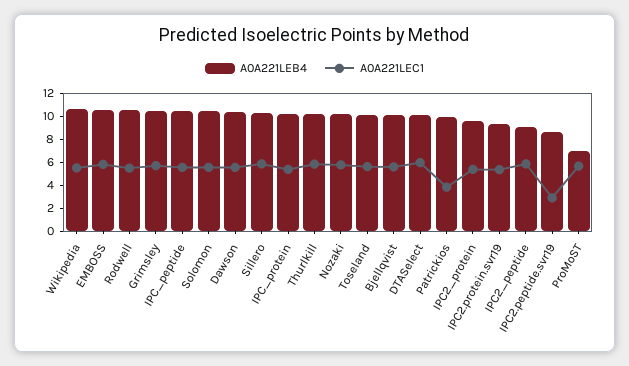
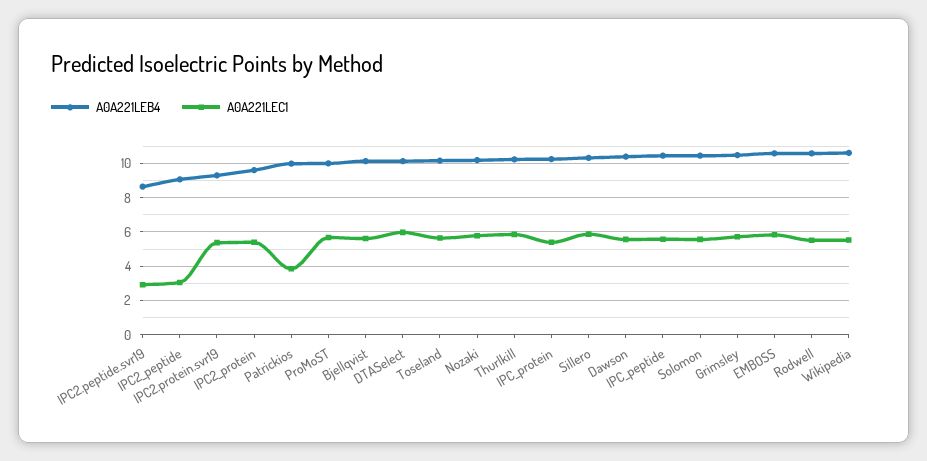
  {
    "A0A221LEB4": {
      "Wikipedia": 10.5,
      "EMBOSS": 10.5,
      "Rodwell": 10.5,
      "Grimsley": 10.5,
      "IPC_peptide": 10.5,
      "Solomon": 10.5,
      "Dawson": 10.5,
      "Sillero": 10.5,
      "IPC_protein": 10.5,
      "Thurlkill": 10,
      "Nozaki": 10,
      "Toseland": 10,
      "Bjellqvist": 10,
      "DTASelect": 10,
      "Patrickios": 10,
      "IPC2_protein": 9.5,
      "IPC2.protein.svr19": 9.5,
      "IPC2_peptide": 9,
      "IPC2.peptide.svr19": 8.5,
-     "ProMoST": 7
+     "ProMoST": 10
    },
    "A0A221LEC1": {
      "Wikipedia": 5.5,
      "EMBOSS": 6,
      "Rodwell": 5.5,
      "Grimsley": 5.5,
      "IPC_peptide": 5.5,
      "Solomon": 5.5,
      "Dawson": 5.5,
      "Sillero": 6,
      "IPC_protein": 5.5,
      "Thurlkill": 6,
      "Nozaki": 6,
      "Toseland": 5.5,
      "Bjellqvist": 5.5,
      "DTASelect": 6,
      "Patrickios": 4,
      "IPC2_protein": 5.5,
      "IPC2.protein.svr19": 5.5,
-     "IPC2_peptide": 6,
+     "IPC2_peptide": 3,
      "IPC2.peptide.svr19": 3,
      "ProMoST": 5.5
    }
  }

